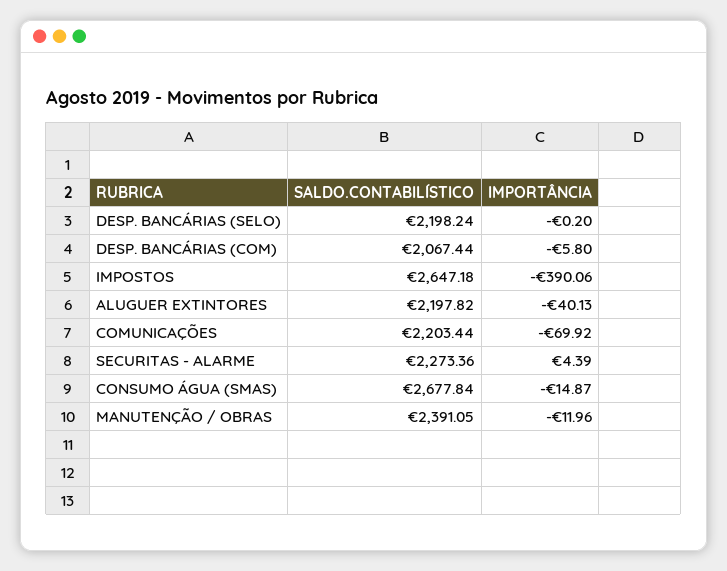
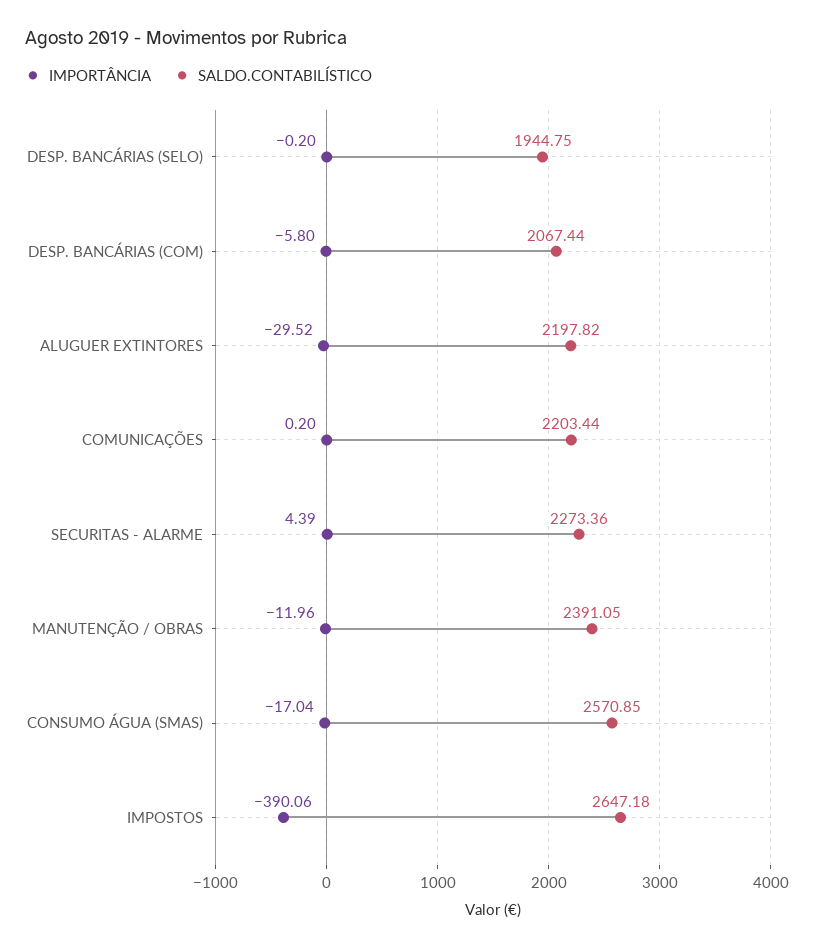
  {
    "SALDO.CONTABILÍSTICO": {
-     "DESP. BANCÁRIAS (SELO)": 2198.24,
+     "DESP. BANCÁRIAS (SELO)": 1944.75,
      "DESP. BANCÁRIAS (COM)": 2067.44,
      "IMPOSTOS": 2647.18,
      "ALUGUER EXTINTORES": 2197.82,
      "COMUNICAÇÕES": 2203.44,
      "SECURITAS - ALARME": 2273.36,
-     "CONSUMO ÁGUA (SMAS)": 2677.84,
+     "CONSUMO ÁGUA (SMAS)": 2570.85,
      "MANUTENÇÃO / OBRAS": 2391.05
    },
    "IMPORTÂNCIA": {
      "DESP. BANCÁRIAS (SELO)": -0.2,
      "DESP. BANCÁRIAS (COM)": -5.8,
      "IMPOSTOS": -390.06,
-     "ALUGUER EXTINTORES": -40.13,
+     "ALUGUER EXTINTORES": -29.52,
-     "COMUNICAÇÕES": -69.92,
+     "COMUNICAÇÕES": 0.2,
      "SECURITAS - ALARME": 4.39,
-     "CONSUMO ÁGUA (SMAS)": -14.87,
+     "CONSUMO ÁGUA (SMAS)": -17.04,
      "MANUTENÇÃO / OBRAS": -11.96
    }
  }

